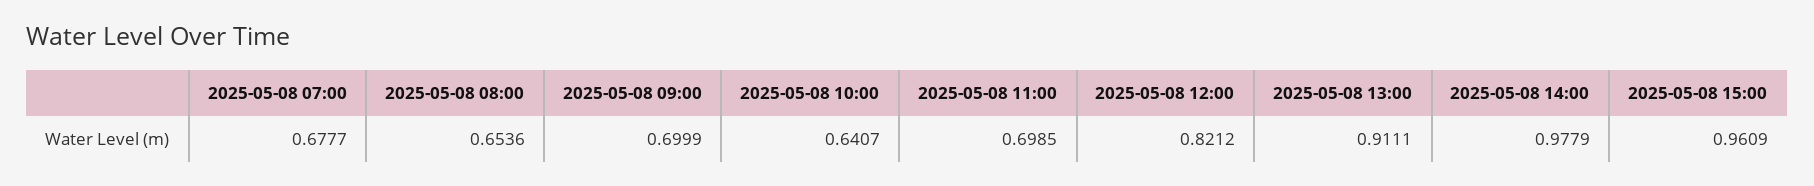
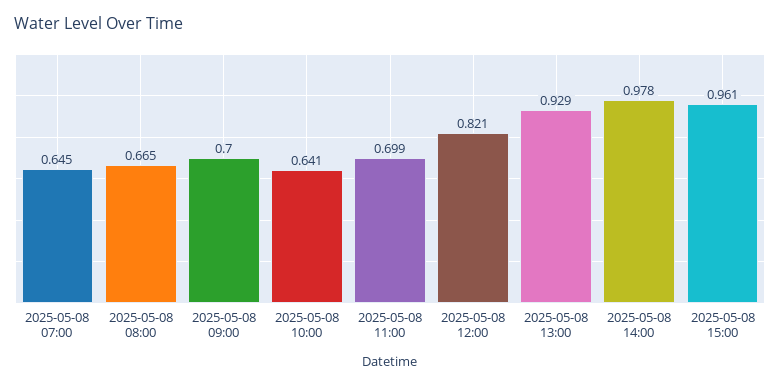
  {
-   "2025-05-08 07:00": 0.6777,
+   "2025-05-08 07:00": 0.645,
-   "2025-05-08 08:00": 0.6536,
+   "2025-05-08 08:00": 0.665,
    "2025-05-08 09:00": 0.6999,
    "2025-05-08 10:00": 0.6407,
    "2025-05-08 11:00": 0.6985,
    "2025-05-08 12:00": 0.8212,
-   "2025-05-08 13:00": 0.9111,
+   "2025-05-08 13:00": 0.929,
    "2025-05-08 14:00": 0.9779,
    "2025-05-08 15:00": 0.9609
  }

